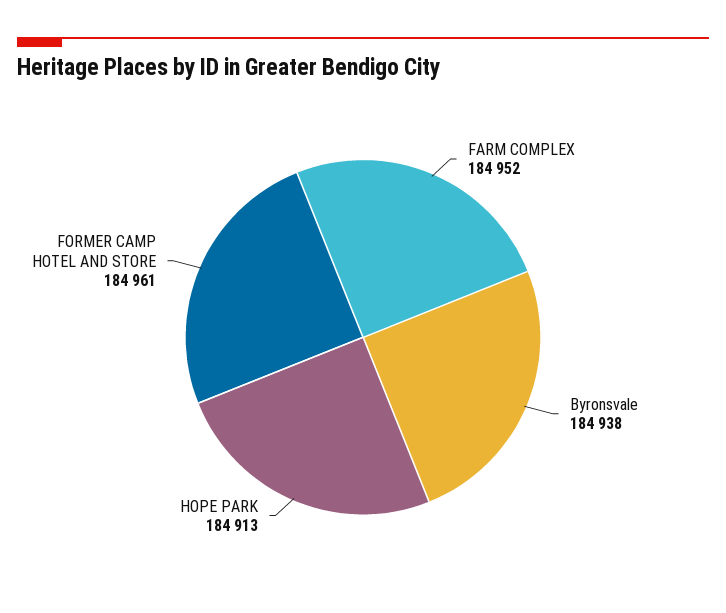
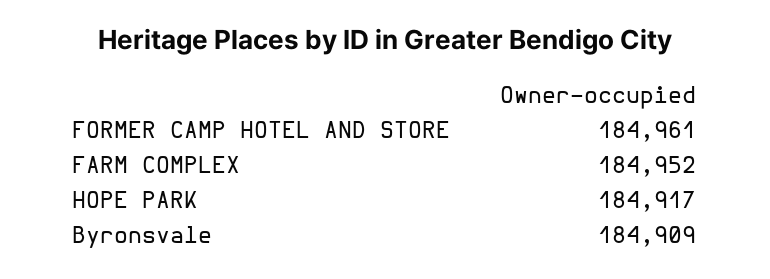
  {
    "FARM COMPLEX": 184952,
-   "Byronsvale": 184938,
+   "Byronsvale": 184909,
-   "HOPE PARK": 184913,
+   "HOPE PARK": 184917,
    "FORMER CAMP HOTEL AND STORE": 184961
  }

